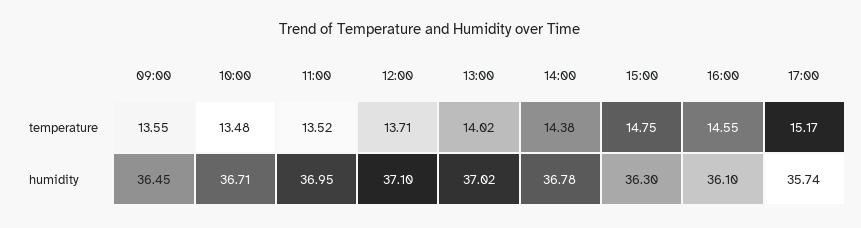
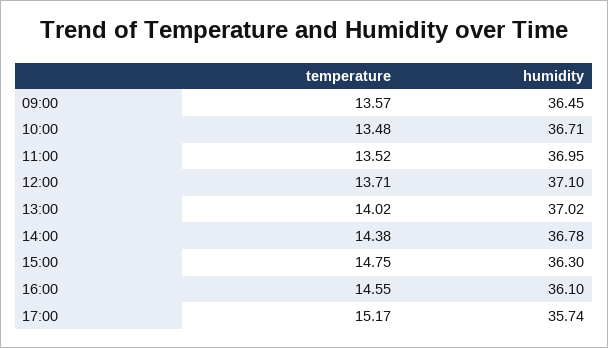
  {
    "09:00": {
-     "temperature": 13.55,
+     "temperature": 13.57,
      "humidity": 36.45
    },
    "10:00": {
      "temperature": 13.48,
      "humidity": 36.71
    },
    "11:00": {
      "temperature": 13.52,
      "humidity": 36.95
    },
    "12:00": {
      "temperature": 13.71,
      "humidity": 37.1
    },
    "13:00": {
      "temperature": 14.02,
      "humidity": 37.02
    },
    "14:00": {
      "temperature": 14.38,
      "humidity": 36.78
    },
    "15:00": {
      "temperature": 14.75,
      "humidity": 36.3
    },
    "16:00": {
      "temperature": 14.55,
      "humidity": 36.1
    },
    "17:00": {
      "temperature": 15.17,
      "humidity": 35.74
    }
  }

